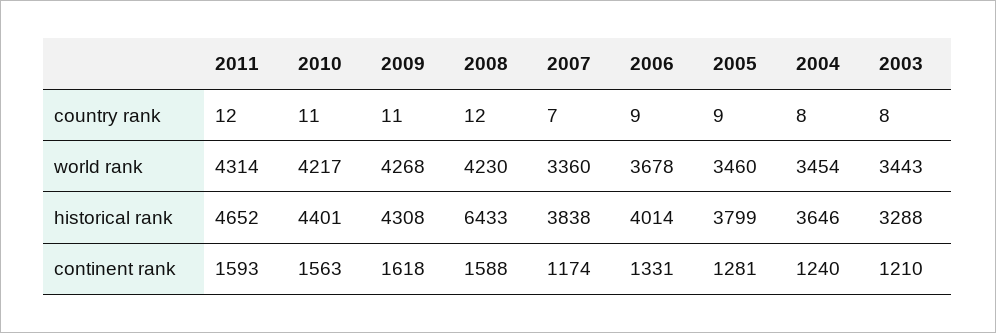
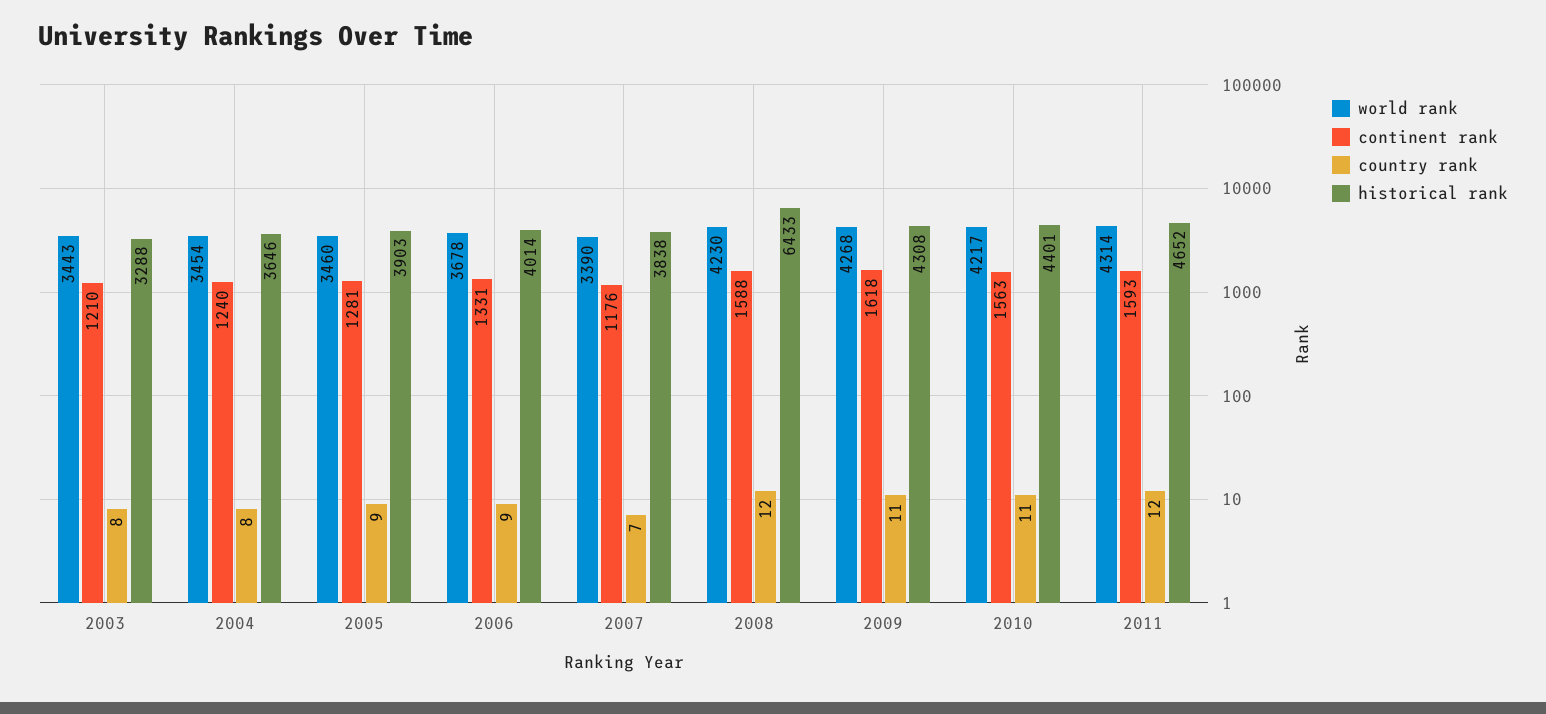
  {
    "country rank": {
      "2011": 12,
      "2010": 11,
      "2009": 11,
      "2008": 12,
      "2007": 7,
      "2006": 9,
      "2005": 9,
      "2004": 8,
      "2003": 8
    },
    "world rank": {
      "2011": 4314,
      "2010": 4217,
      "2009": 4268,
      "2008": 4230,
-     "2007": 3360,
+     "2007": 3390,
      "2006": 3678,
      "2005": 3460,
      "2004": 3454,
      "2003": 3443
    },
    "historical rank": {
      "2011": 4652,
      "2010": 4401,
      "2009": 4308,
      "2008": 6433,
      "2007": 3838,
      "2006": 4014,
-     "2005": 3799,
+     "2005": 3903,
      "2004": 3646,
      "2003": 3288
    },
    "continent rank": {
      "2011": 1593,
      "2010": 1563,
      "2009": 1618,
      "2008": 1588,
-     "2007": 1174,
+     "2007": 1176,
      "2006": 1331,
      "2005": 1281,
      "2004": 1240,
      "2003": 1210
    }
  }

